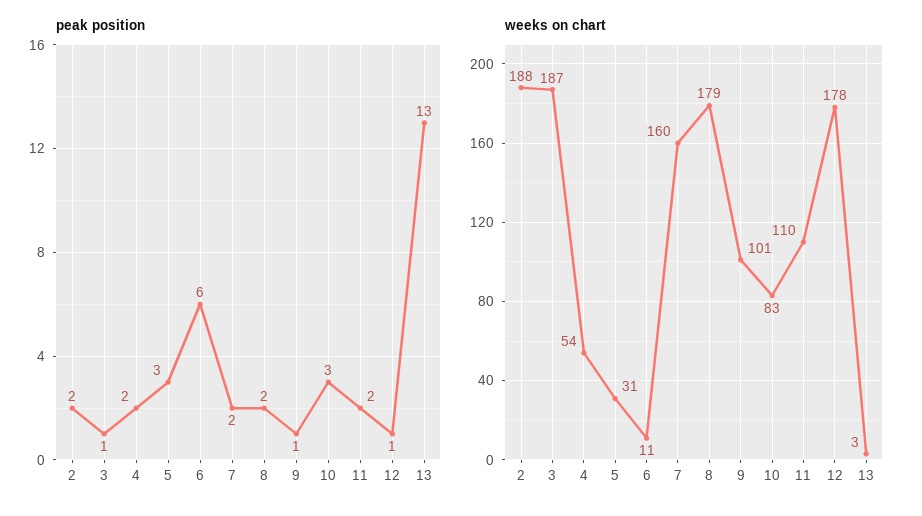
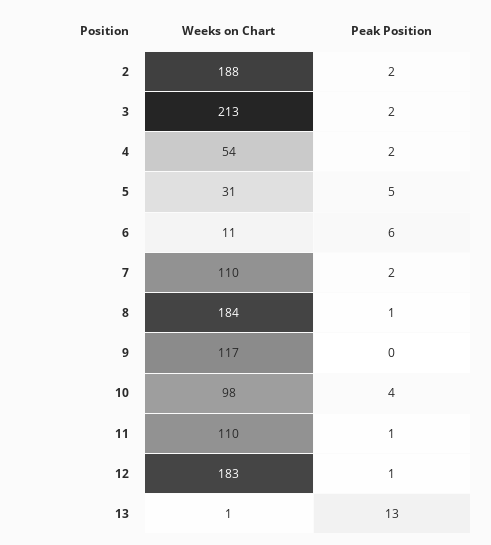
  {
    "peak position": {
      "2": 2,
-     "3": 1,
+     "3": 2,
      "4": 2,
-     "5": 3,
+     "5": 5,
      "6": 6,
      "7": 2,
-     "8": 2,
+     "8": 1,
-     "9": 1,
+     "9": 0,
-     "10": 3,
+     "10": 4,
-     "11": 2,
+     "11": 1,
      "12": 1,
      "13": 13
    },
    "weeks on chart": {
      "2": 188,
-     "3": 187,
+     "3": 213,
      "4": 54,
      "5": 31,
      "6": 11,
-     "7": 160,
+     "7": 110,
-     "8": 179,
+     "8": 184,
-     "9": 101,
+     "9": 117,
-     "10": 83,
+     "10": 98,
      "11": 110,
-     "12": 178,
+     "12": 183,
-     "13": 3
+     "13": 1
    }
  }

